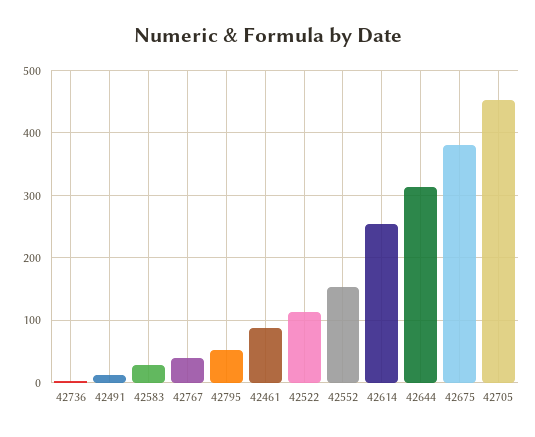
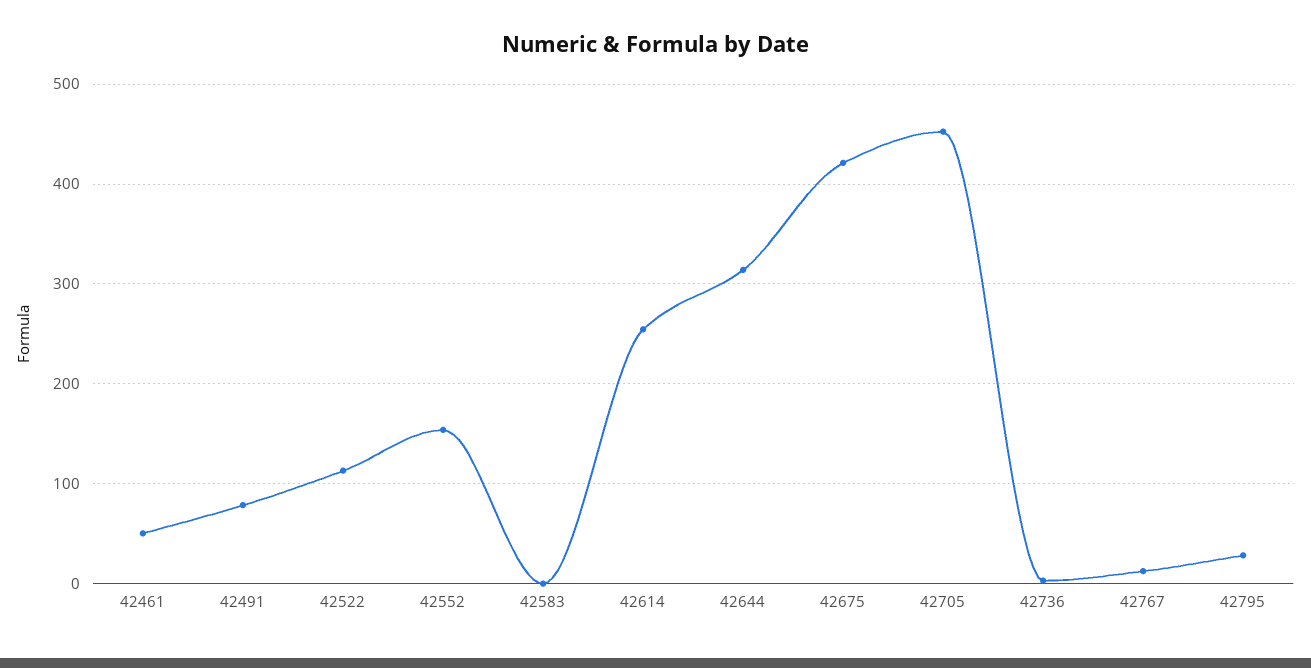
  {
    "42736": 0,
-   "42491": 10,
+   "42491": 80,
-   "42583": 30,
+   "42583": 0,
-   "42767": 40,
+   "42767": 10,
-   "42795": 50,
+   "42795": 30,
-   "42461": 90,
+   "42461": 50,
    "42522": 110,
    "42552": 150,
    "42614": 250,
    "42644": 310,
-   "42675": 380,
+   "42675": 420,
    "42705": 450
  }

